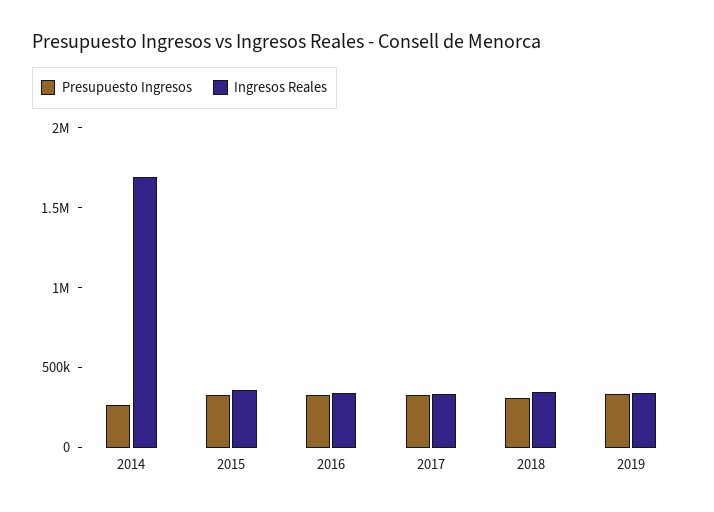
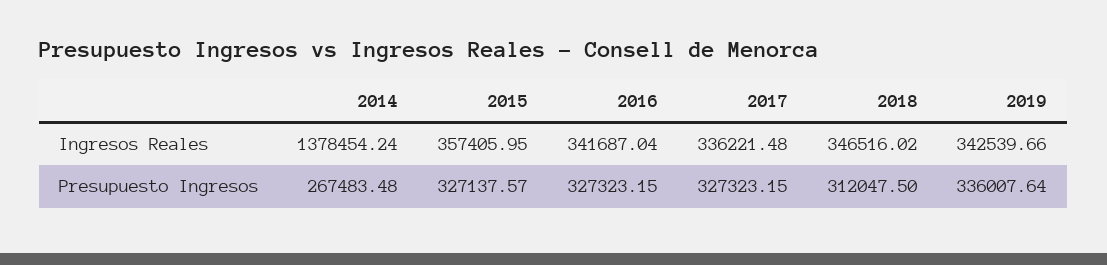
  {
    "Presupuesto Ingresos": {
      "2014": 267483.48,
      "2015": 327137.57,
      "2016": 327323.15,
      "2017": 327323.15,
      "2018": 312047.5,
      "2019": 336007.64
    },
    "Ingresos Reales": {
-     "2014": 1700000,
+     "2014": 1378454.24,
      "2015": 357405.95,
      "2016": 341687.04,
      "2017": 336221.48,
      "2018": 346516.02,
      "2019": 342539.66
    }
  }

